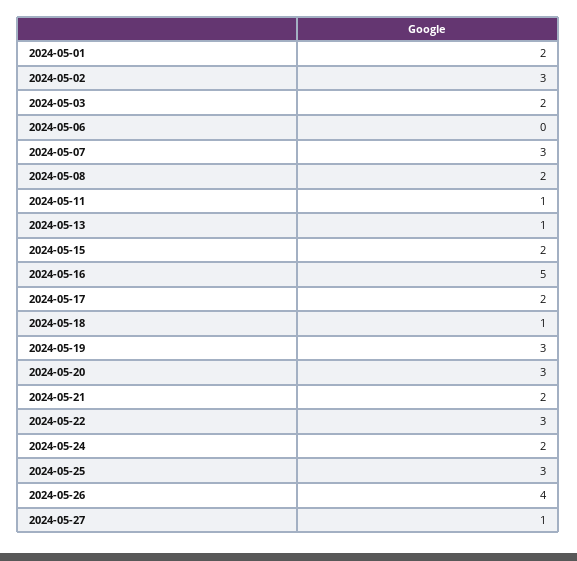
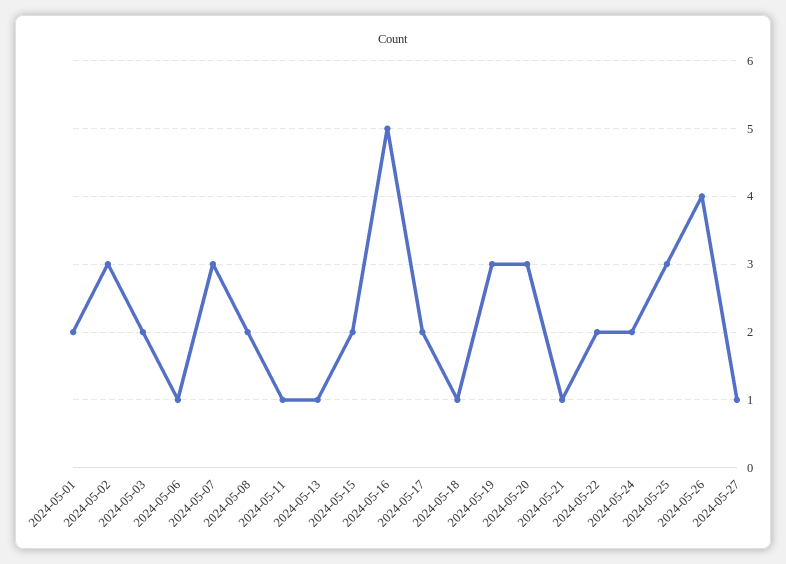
  {
    "2024-05-01": 2,
    "2024-05-02": 3,
    "2024-05-03": 2,
-   "2024-05-06": 0,
+   "2024-05-06": 1,
    "2024-05-07": 3,
    "2024-05-08": 2,
    "2024-05-11": 1,
    "2024-05-13": 1,
    "2024-05-15": 2,
    "2024-05-16": 5,
    "2024-05-17": 2,
    "2024-05-18": 1,
    "2024-05-19": 3,
    "2024-05-20": 3,
-   "2024-05-21": 2,
+   "2024-05-21": 1,
-   "2024-05-22": 3,
+   "2024-05-22": 2,
    "2024-05-24": 2,
    "2024-05-25": 3,
    "2024-05-26": 4,
    "2024-05-27": 1
  }

